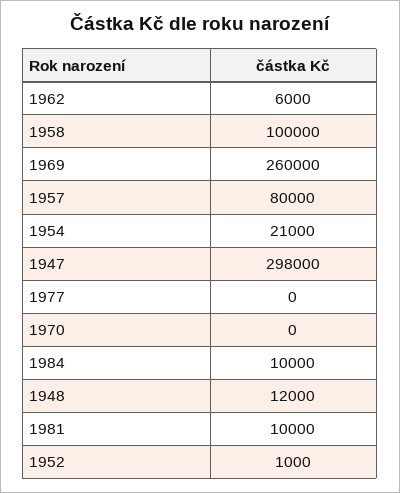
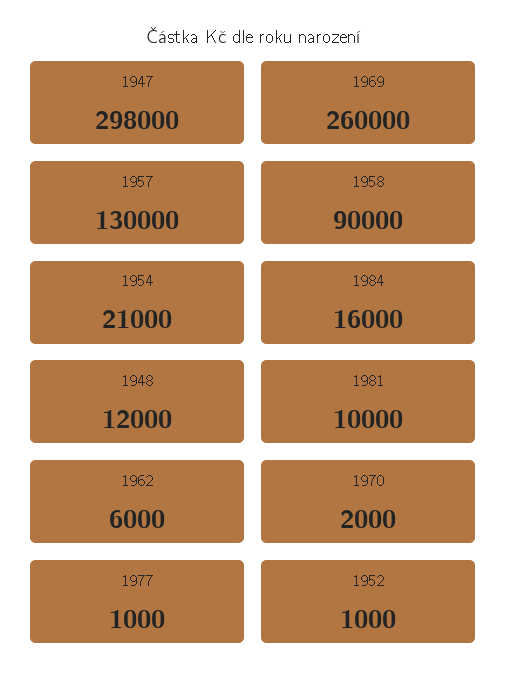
  {
    "1962": 6000,
-   "1958": 100000,
+   "1958": 90000,
    "1969": 260000,
-   "1957": 80000,
+   "1957": 130000,
    "1954": 21000,
    "1947": 298000,
-   "1977": 0,
+   "1977": 1000,
-   "1970": 0,
+   "1970": 2000,
-   "1984": 10000,
+   "1984": 16000,
    "1948": 12000,
    "1981": 10000,
    "1952": 1000
  }

